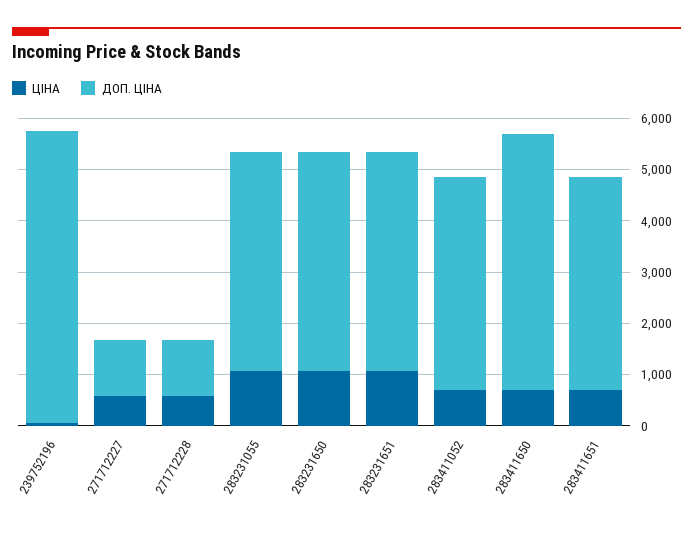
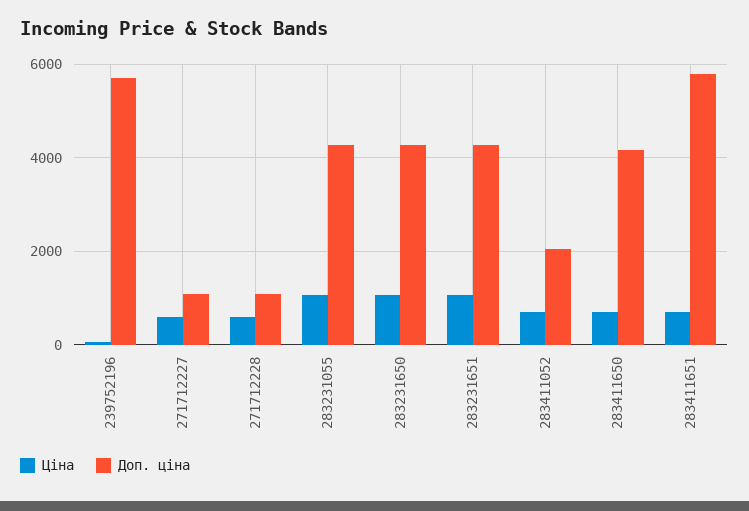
  {
    "ЦІНА": {
      "239752196": 0,
      "271712227": 600,
      "271712228": 600,
      "283231055": 1000,
      "283231650": 1000,
      "283231651": 1000,
      "283411052": 600,
      "283411650": 600,
      "283411651": 600
    },
    "ДОП. ЦІНА": {
      "239752196": 5800,
      "271712227": 1000,
      "271712228": 1000,
      "283231055": 4200,
      "283231650": 4200,
      "283231651": 4200,
-     "283411052": 4200,
+     "283411052": 2000,
-     "283411650": 5000,
+     "283411650": 4200,
-     "283411651": 4200
+     "283411651": 5800
    }
  }

